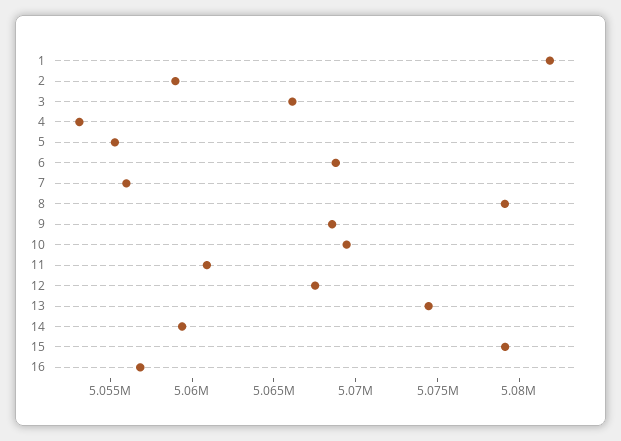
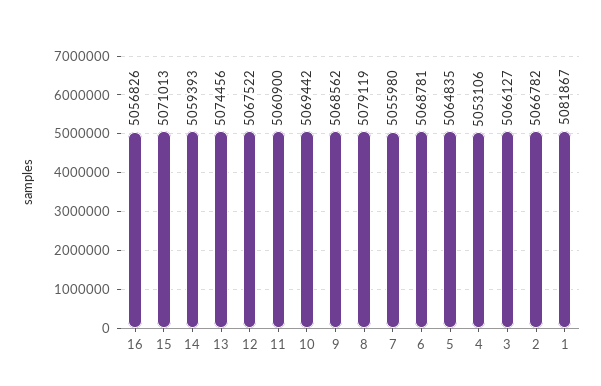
  {
    "1": 5081867,
-   "2": 5059000,
+   "2": 5066782,
    "3": 5066127,
    "4": 5053106,
-   "5": 5055000,
+   "5": 5064835,
    "6": 5068781,
    "7": 5055980,
    "8": 5079119,
    "9": 5068562,
    "10": 5069442,
    "11": 5060900,
    "12": 5067522,
    "13": 5074456,
    "14": 5059393,
-   "15": 5079000,
+   "15": 5071013,
    "16": 5056826
  }

